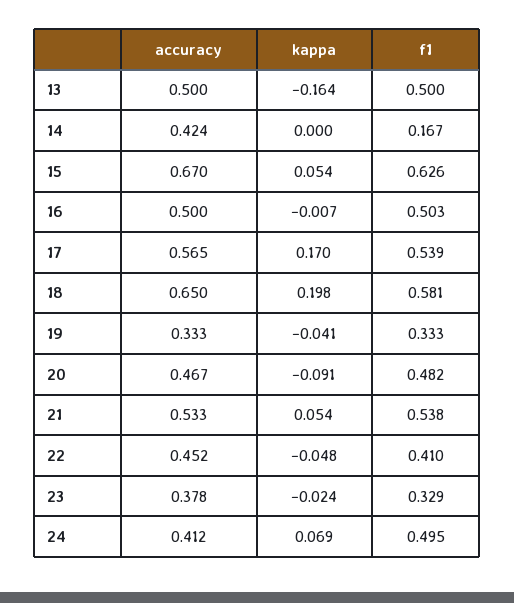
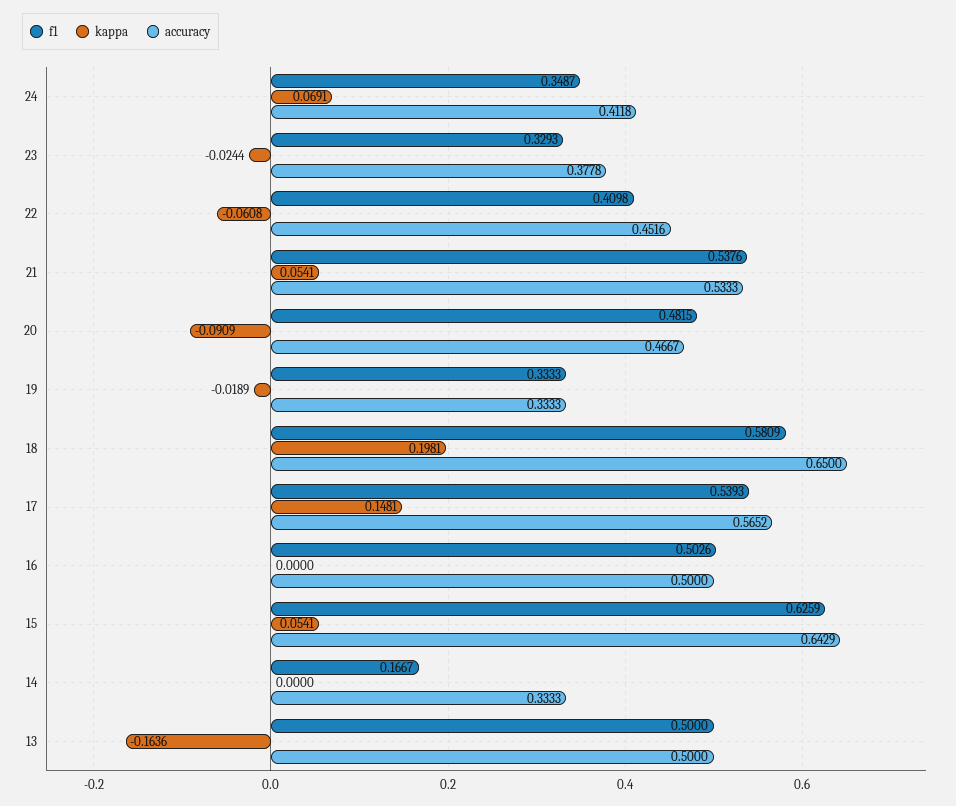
  {
    "accuracy": {
      "13": 0.5,
-     "14": 0.424,
+     "14": 0.3333,
-     "15": 0.67,
+     "15": 0.6429,
      "16": 0.5,
      "17": 0.5652,
      "18": 0.65,
      "19": 0.3333,
      "20": 0.4667,
      "21": 0.5333,
      "22": 0.4516,
      "23": 0.3778,
      "24": 0.4118
    },
    "kappa": {
      "13": -0.1636,
      "14": 0,
      "15": 0.0541,
-     "16": -0.007,
+     "16": 0,
-     "17": 0.17,
+     "17": 0.1481,
      "18": 0.1981,
-     "19": -0.041,
+     "19": -0.0189,
      "20": -0.0909,
      "21": 0.0541,
-     "22": -0.048,
+     "22": -0.0608,
      "23": -0.0244,
      "24": 0.0691
    },
    "f1": {
      "13": 0.5,
      "14": 0.1667,
      "15": 0.6259,
      "16": 0.5026,
      "17": 0.5393,
      "18": 0.5809,
      "19": 0.3333,
      "20": 0.4815,
      "21": 0.5376,
      "22": 0.4098,
      "23": 0.3293,
-     "24": 0.495
+     "24": 0.3487
    }
  }

